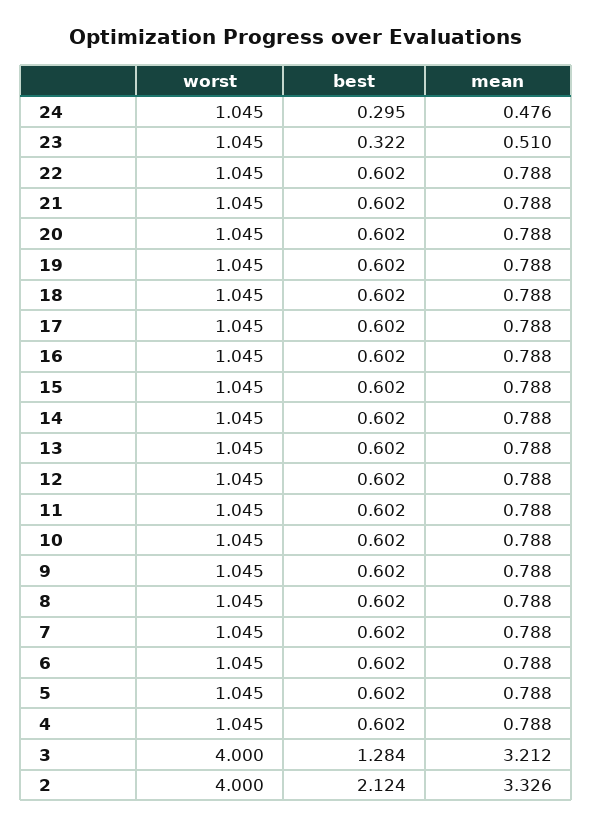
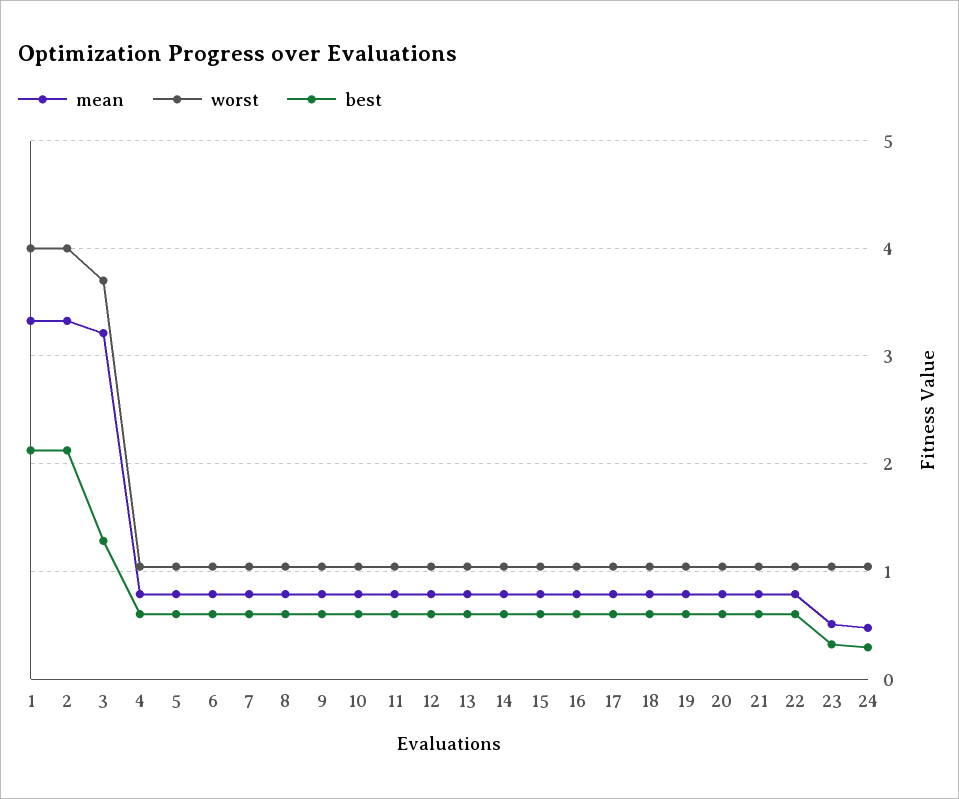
  {
    "worst": {
      "24": 1.045,
      "23": 1.045,
      "22": 1.045,
      "21": 1.045,
      "20": 1.045,
      "19": 1.045,
      "18": 1.045,
      "17": 1.045,
      "16": 1.045,
      "15": 1.045,
      "14": 1.045,
      "13": 1.045,
      "12": 1.045,
      "11": 1.045,
      "10": 1.045,
      "9": 1.045,
      "8": 1.045,
      "7": 1.045,
      "6": 1.045,
      "5": 1.045,
      "4": 1.045,
-     "3": 4,
+     "3": 3.7,
-     "2": 4
+     "2": 4,
+     "1": 4
    },
    "best": {
      "24": 0.295,
      "23": 0.322,
      "22": 0.602,
      "21": 0.602,
      "20": 0.602,
      "19": 0.602,
      "18": 0.602,
      "17": 0.602,
      "16": 0.602,
      "15": 0.602,
      "14": 0.602,
      "13": 0.602,
      "12": 0.602,
      "11": 0.602,
      "10": 0.602,
      "9": 0.602,
      "8": 0.602,
      "7": 0.602,
      "6": 0.602,
      "5": 0.602,
      "4": 0.602,
      "3": 1.284,
-     "2": 2.124
+     "2": 2.124,
+     "1": 2.1
    },
    "mean": {
      "24": 0.476,
      "23": 0.51,
      "22": 0.788,
      "21": 0.788,
      "20": 0.788,
      "19": 0.788,
      "18": 0.788,
      "17": 0.788,
      "16": 0.788,
      "15": 0.788,
      "14": 0.788,
      "13": 0.788,
      "12": 0.788,
      "11": 0.788,
      "10": 0.788,
      "9": 0.788,
      "8": 0.788,
      "7": 0.788,
      "6": 0.788,
      "5": 0.788,
      "4": 0.788,
      "3": 3.212,
-     "2": 3.326
+     "2": 3.326,
+     "1": 3.3
    }
  }

